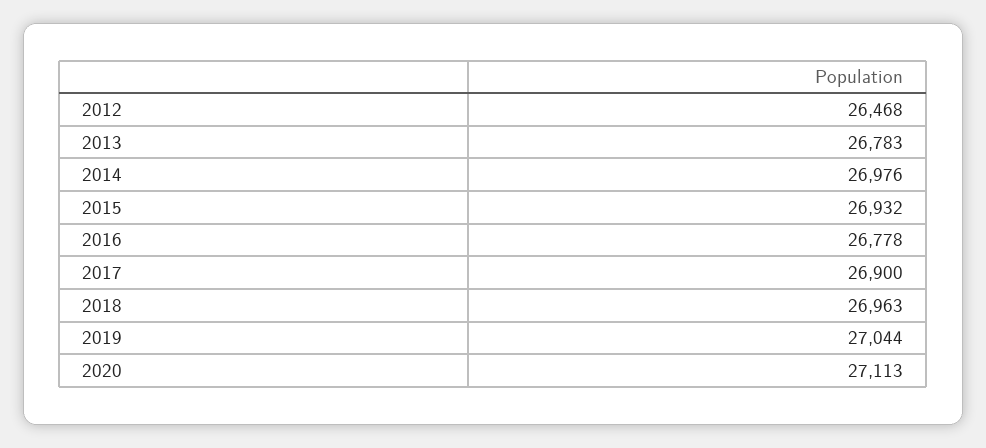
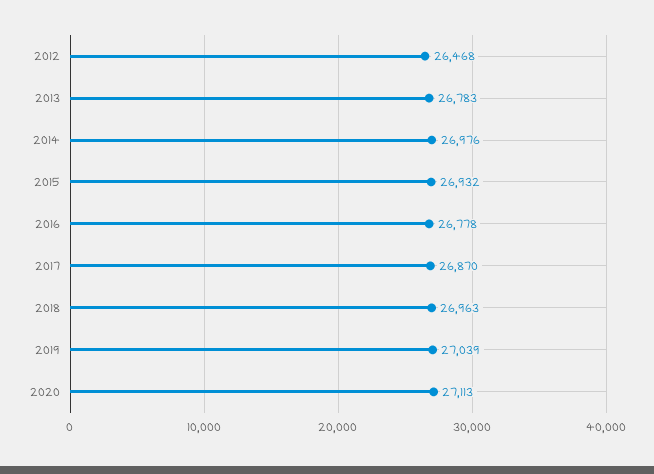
  {
    "2012": 26468,
    "2013": 26783,
    "2014": 26976,
    "2015": 26932,
    "2016": 26778,
-   "2017": 26900,
+   "2017": 26870,
    "2018": 26963,
-   "2019": 27044,
+   "2019": 27039,
    "2020": 27113
  }

